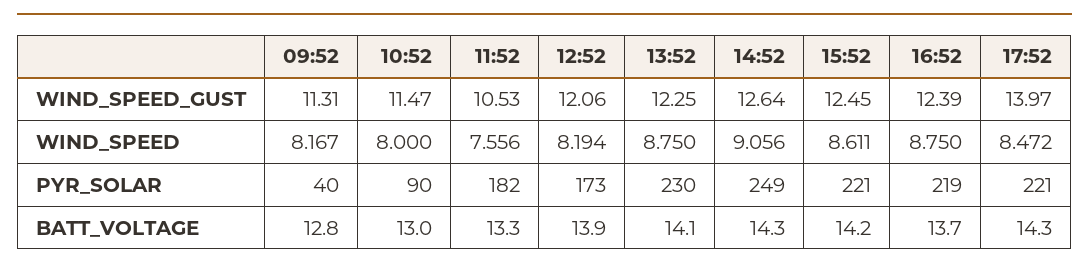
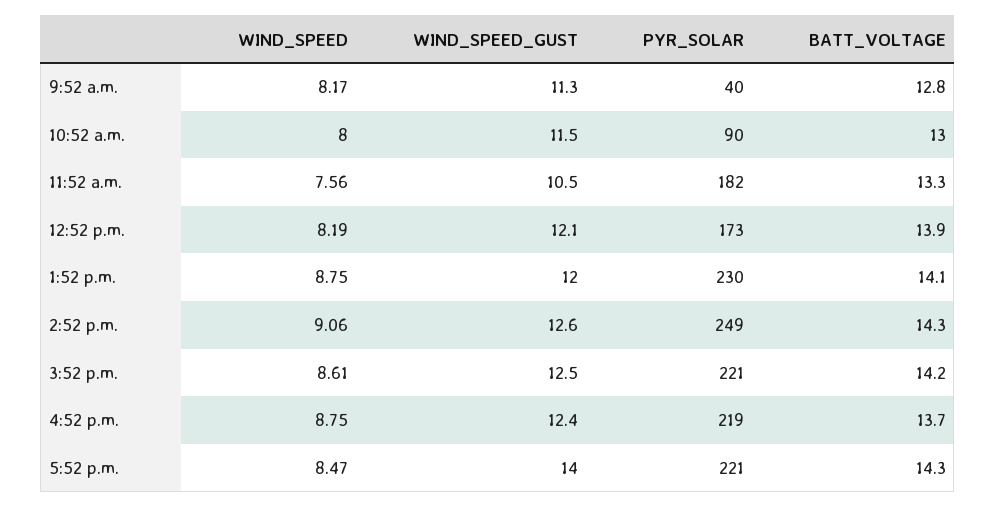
  {
    "09:52": {
      "WIND_SPEED_GUST": 11.31,
      "WIND_SPEED": 8.167,
      "PYR_SOLAR": 40,
      "BATT_VOLTAGE": 12.8
    },
    "10:52": {
      "WIND_SPEED_GUST": 11.47,
      "WIND_SPEED": 8,
      "PYR_SOLAR": 90,
      "BATT_VOLTAGE": 13
    },
    "11:52": {
      "WIND_SPEED_GUST": 10.53,
      "WIND_SPEED": 7.556,
      "PYR_SOLAR": 182,
      "BATT_VOLTAGE": 13.3
    },
    "12:52": {
      "WIND_SPEED_GUST": 12.06,
      "WIND_SPEED": 8.194,
      "PYR_SOLAR": 173,
      "BATT_VOLTAGE": 13.9
    },
    "13:52": {
-     "WIND_SPEED_GUST": 12.25,
+     "WIND_SPEED_GUST": 12,
      "WIND_SPEED": 8.75,
      "PYR_SOLAR": 230,
      "BATT_VOLTAGE": 14.1
    },
    "14:52": {
      "WIND_SPEED_GUST": 12.64,
      "WIND_SPEED": 9.056,
      "PYR_SOLAR": 249,
      "BATT_VOLTAGE": 14.3
    },
    "15:52": {
      "WIND_SPEED_GUST": 12.45,
      "WIND_SPEED": 8.611,
      "PYR_SOLAR": 221,
      "BATT_VOLTAGE": 14.2
    },
    "16:52": {
      "WIND_SPEED_GUST": 12.39,
      "WIND_SPEED": 8.75,
      "PYR_SOLAR": 219,
      "BATT_VOLTAGE": 13.7
    },
    "17:52": {
      "WIND_SPEED_GUST": 13.97,
      "WIND_SPEED": 8.472,
      "PYR_SOLAR": 221,
      "BATT_VOLTAGE": 14.3
    }
  }

